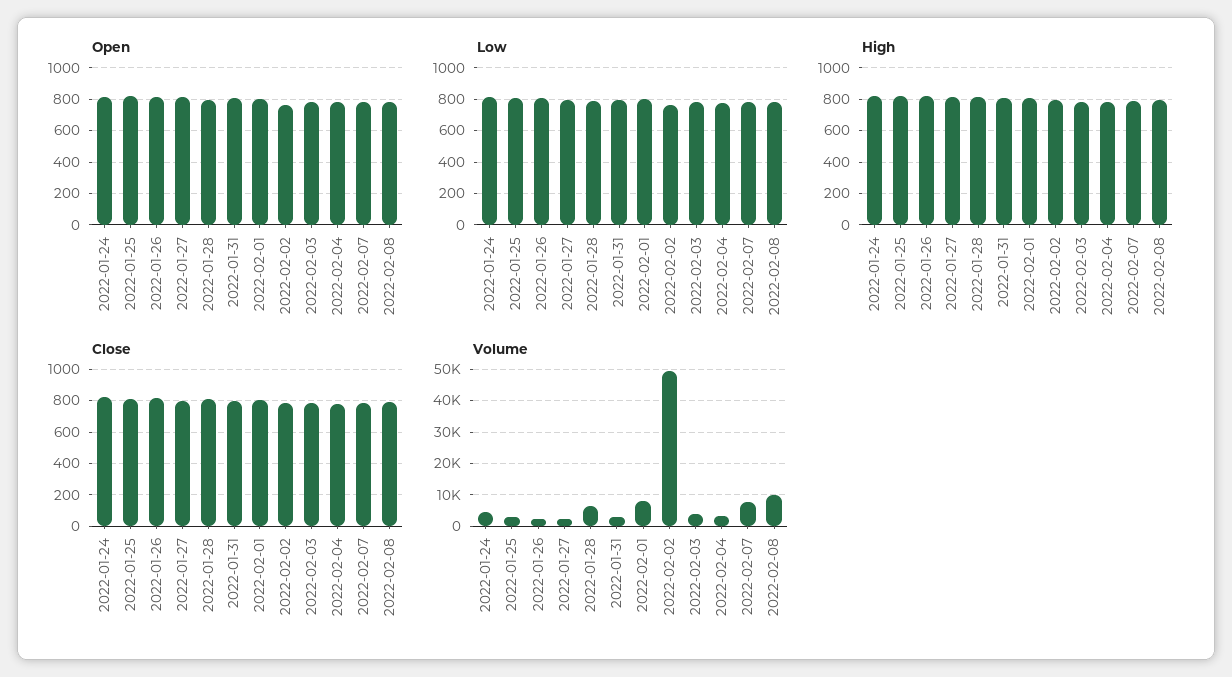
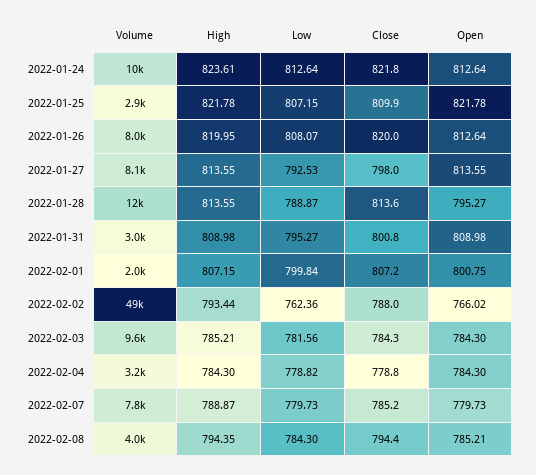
  {
    "Open": {
      "2022-01-24": 812.64,
      "2022-01-25": 821.78,
      "2022-01-26": 812.64,
      "2022-01-27": 813.55,
      "2022-01-28": 795.27,
      "2022-01-31": 808.98,
      "2022-02-01": 800.75,
      "2022-02-02": 766.02,
      "2022-02-03": 784.3,
      "2022-02-04": 784.3,
      "2022-02-07": 779.73,
      "2022-02-08": 785.21
    },
    "Low": {
      "2022-01-24": 812.64,
      "2022-01-25": 807.15,
      "2022-01-26": 808.07,
      "2022-01-27": 792.53,
      "2022-01-28": 788.87,
      "2022-01-31": 795.27,
      "2022-02-01": 799.84,
      "2022-02-02": 762.36,
      "2022-02-03": 781.56,
      "2022-02-04": 778.82,
      "2022-02-07": 779.73,
      "2022-02-08": 784.3
    },
    "High": {
      "2022-01-24": 823.61,
      "2022-01-25": 821.78,
      "2022-01-26": 819.95,
      "2022-01-27": 813.55,
      "2022-01-28": 813.55,
      "2022-01-31": 808.98,
      "2022-02-01": 807.15,
      "2022-02-02": 793.44,
      "2022-02-03": 785.21,
      "2022-02-04": 784.3,
      "2022-02-07": 788.87,
      "2022-02-08": 794.35
    },
    "Close": {
      "2022-01-24": 821.8,
      "2022-01-25": 809.9,
      "2022-01-26": 820,
      "2022-01-27": 798,
      "2022-01-28": 813.6,
      "2022-01-31": 800.8,
      "2022-02-01": 807.2,
      "2022-02-02": 788,
      "2022-02-03": 784.3,
      "2022-02-04": 778.8,
      "2022-02-07": 785.2,
      "2022-02-08": 794.4
    },
    "Volume": {
-     "2022-01-24": 4000,
+     "2022-01-24": 10000,
      "2022-01-25": 2900,
-     "2022-01-26": 2000,
+     "2022-01-26": 8000,
-     "2022-01-27": 2000,
+     "2022-01-27": 8100,
-     "2022-01-28": 6000,
+     "2022-01-28": 12000,
      "2022-01-31": 3000,
-     "2022-02-01": 8000,
+     "2022-02-01": 2000,
      "2022-02-02": 49000,
-     "2022-02-03": 4000,
+     "2022-02-03": 9600,
      "2022-02-04": 3200,
      "2022-02-07": 7800,
-     "2022-02-08": 10000
+     "2022-02-08": 4000
    }
  }

